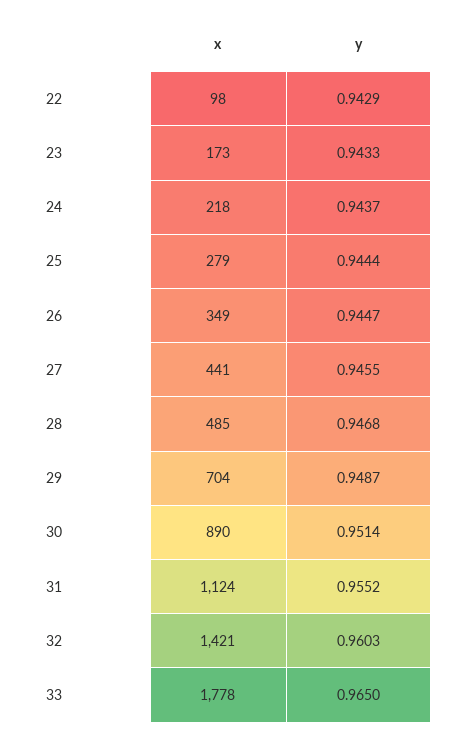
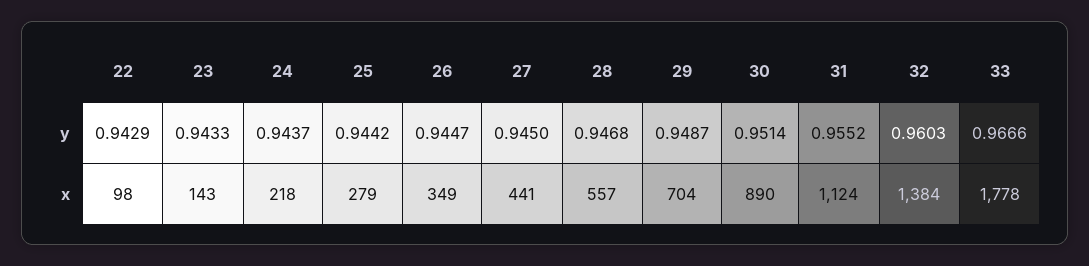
  {
    "x": {
      "22": 98,
-     "23": 173,
+     "23": 143,
      "24": 218,
      "25": 279,
      "26": 349,
      "27": 441,
-     "28": 485,
+     "28": 557,
      "29": 704,
      "30": 890,
      "31": 1124,
-     "32": 1421,
+     "32": 1384,
      "33": 1778
    },
    "y": {
      "22": 0.9429,
      "23": 0.9433,
      "24": 0.9437,
-     "25": 0.9444,
+     "25": 0.9442,
      "26": 0.9447,
-     "27": 0.9455,
+     "27": 0.945,
      "28": 0.9468,
      "29": 0.9487,
      "30": 0.9514,
      "31": 0.9552,
      "32": 0.9603,
-     "33": 0.965
+     "33": 0.9666
    }
  }

